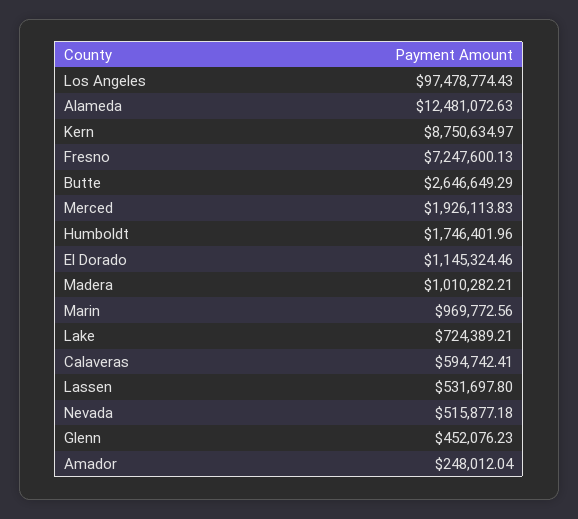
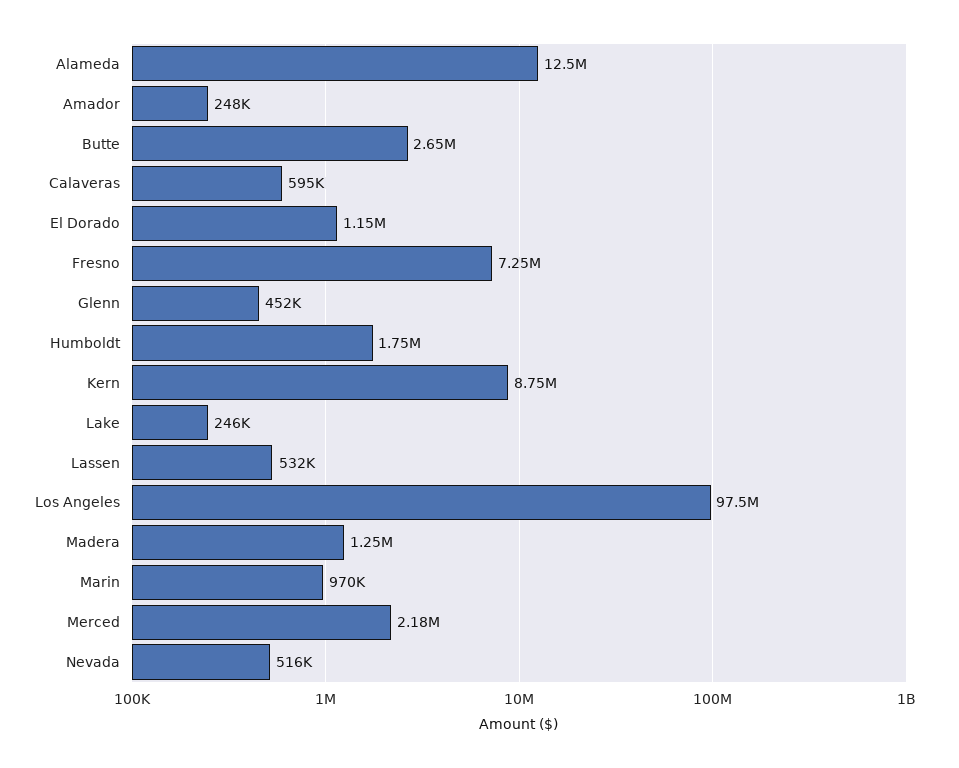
  {
    "Los Angeles": 97478774.43,
    "Alameda": 12481072.63,
    "Kern": 8750634.97,
    "Fresno": 7247600.13,
    "Butte": 2646649.29,
-   "Merced": 1926113.83,
+   "Merced": 2180000,
    "Humboldt": 1746401.96,
    "El Dorado": 1145324.46,
-   "Madera": 1010282.21,
+   "Madera": 1250000,
    "Marin": 969772.56,
-   "Lake": 724389.21,
+   "Lake": 246000,
    "Calaveras": 594742.41,
    "Lassen": 531697.8,
    "Nevada": 515877.18,
    "Glenn": 452076.23,
    "Amador": 248012.04
  }

